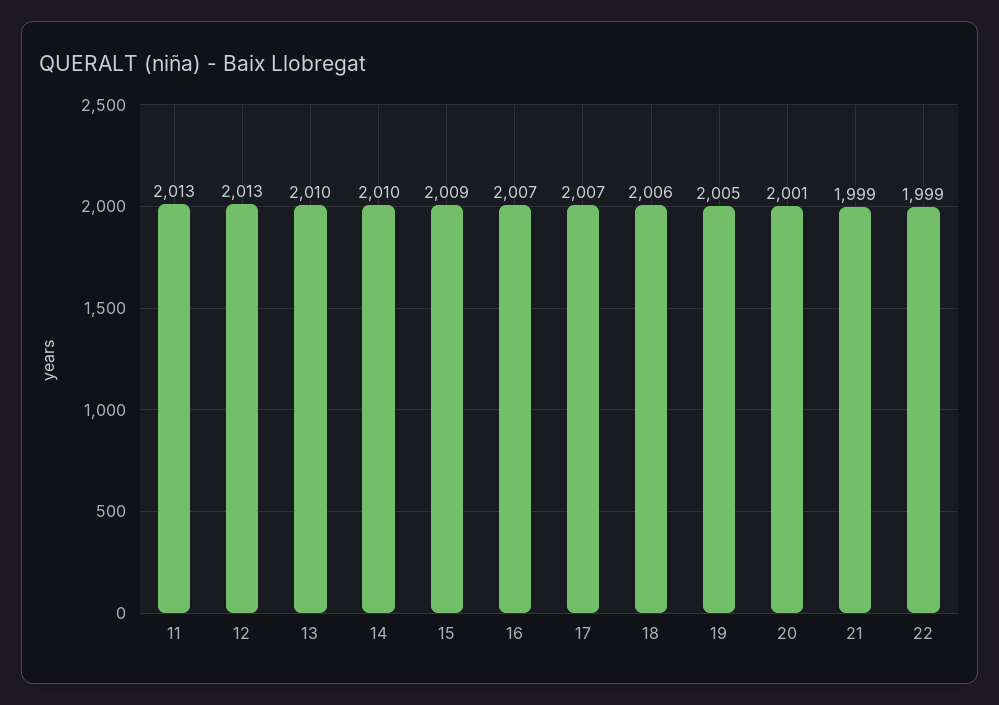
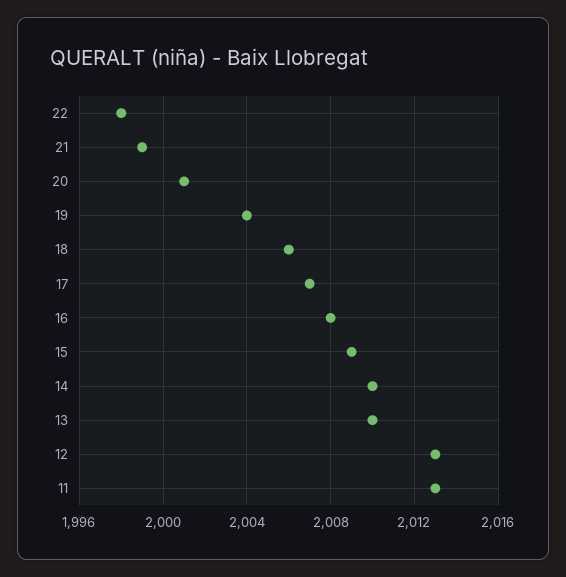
  {
    "11": 2013,
    "12": 2013,
    "13": 2010,
    "14": 2010,
    "15": 2009,
-   "16": 2007,
+   "16": 2008,
    "17": 2007,
    "18": 2006,
-   "19": 2005,
+   "19": 2004,
    "20": 2001,
    "21": 1999,
-   "22": 1999
+   "22": 1998
  }

